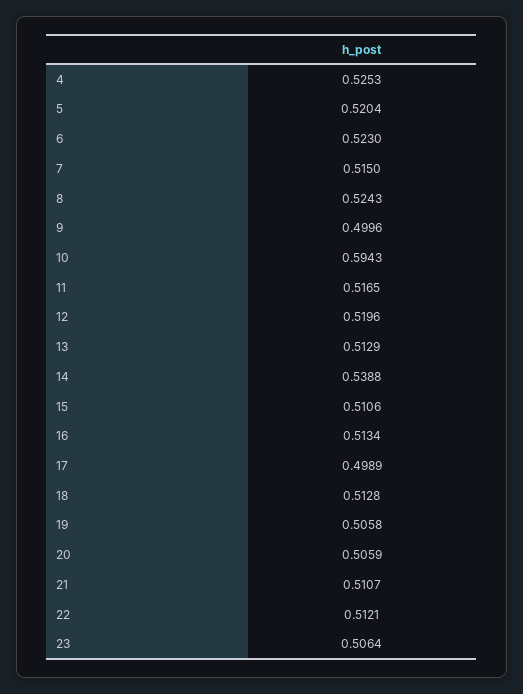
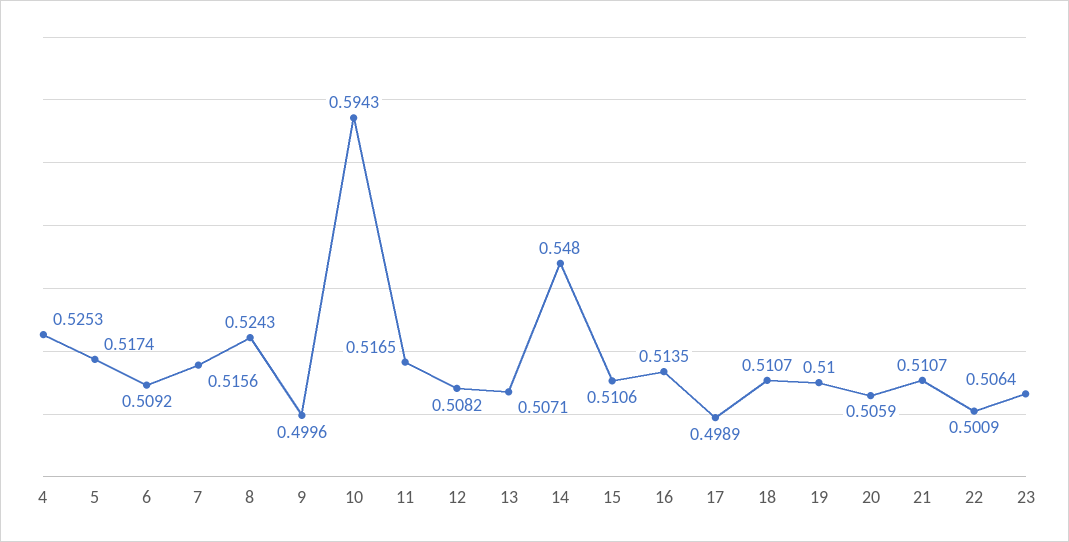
  {
    "4": 0.5253,
-   "5": 0.5204,
+   "5": 0.5174,
-   "6": 0.523,
+   "6": 0.5092,
-   "7": 0.515,
+   "7": 0.5156,
    "8": 0.5243,
    "9": 0.4996,
    "10": 0.5943,
    "11": 0.5165,
-   "12": 0.5196,
+   "12": 0.5082,
-   "13": 0.5129,
+   "13": 0.5071,
-   "14": 0.5388,
+   "14": 0.548,
    "15": 0.5106,
-   "16": 0.5134,
+   "16": 0.5135,
    "17": 0.4989,
-   "18": 0.5128,
+   "18": 0.5107,
-   "19": 0.5058,
+   "19": 0.51,
    "20": 0.5059,
    "21": 0.5107,
-   "22": 0.5121,
+   "22": 0.5009,
    "23": 0.5064
  }

